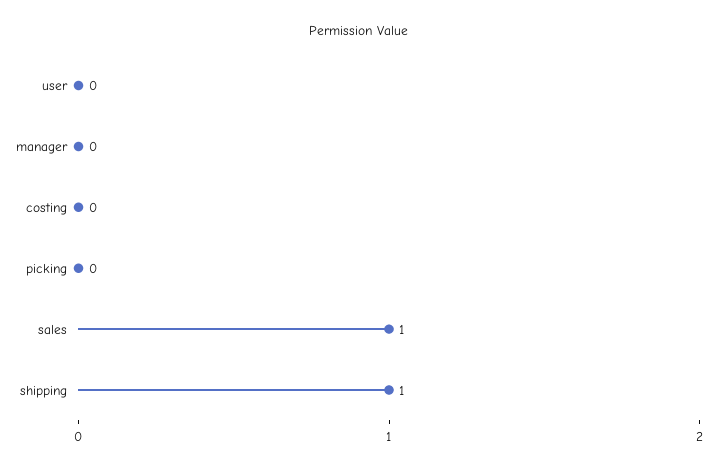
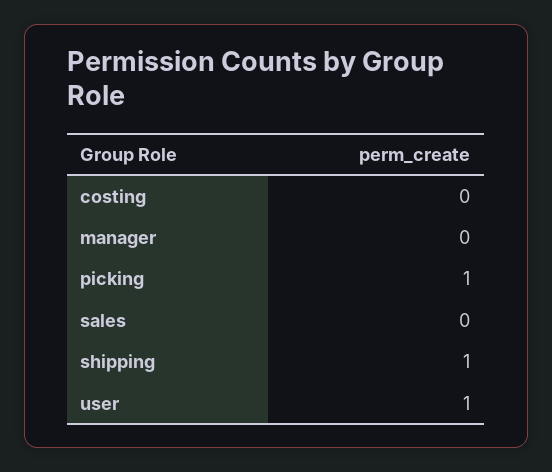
  {
-   "user": 0,
+   "user": 1,
    "manager": 0,
    "costing": 0,
-   "picking": 0,
+   "picking": 1,
-   "sales": 1,
+   "sales": 0,
    "shipping": 1
  }

